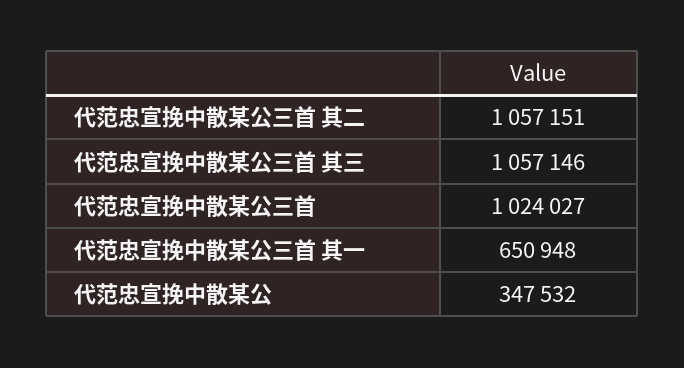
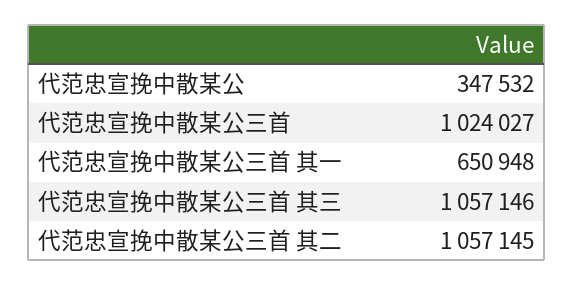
  {
-   "代范忠宣挽中散某公三首 其二": 1057151,
+   "代范忠宣挽中散某公三首 其二": 1057145,
    "代范忠宣挽中散某公三首 其三": 1057146,
    "代范忠宣挽中散某公三首": 1024027,
    "代范忠宣挽中散某公三首 其一": 650948,
    "代范忠宣挽中散某公": 347532
  }

